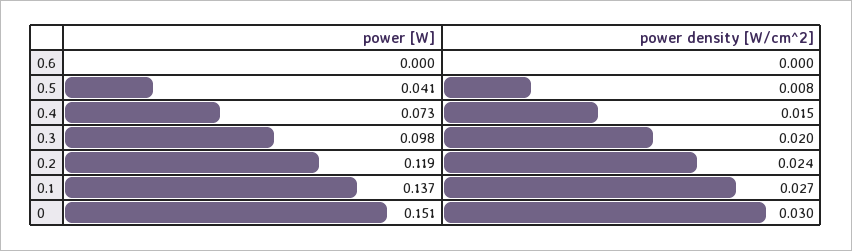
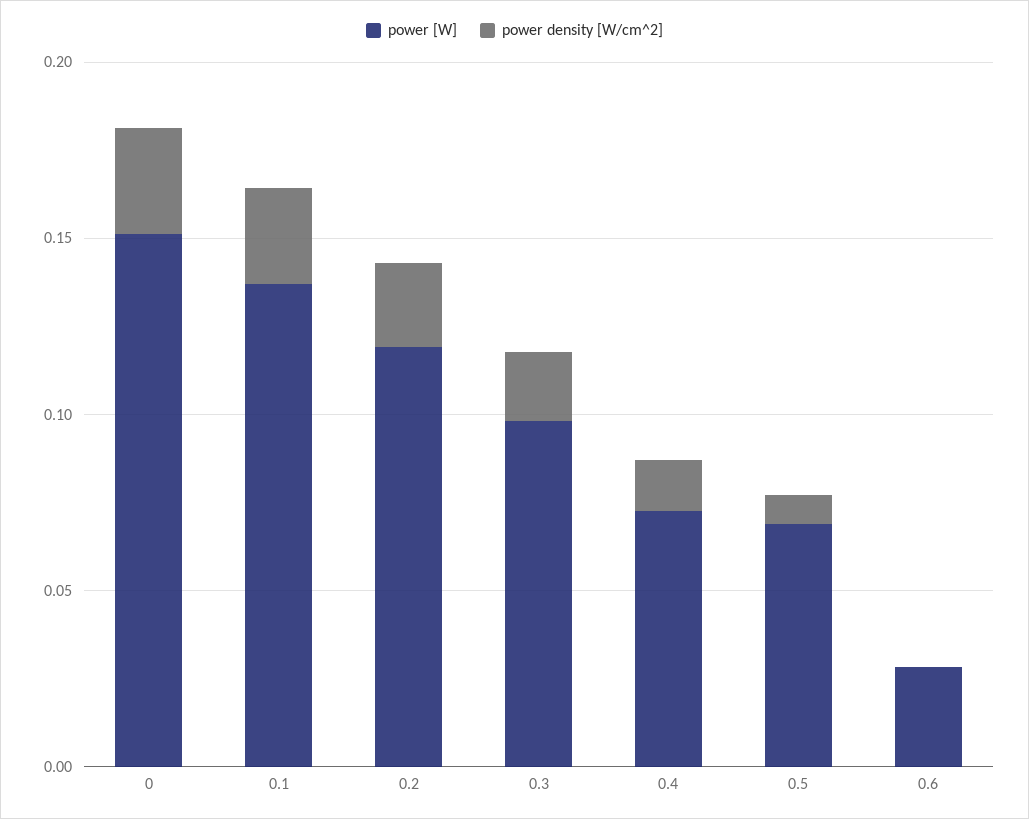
  {
    "power [W]": {
-     "0.6": 0,
+     "0.6": 0.03,
-     "0.5": 0.041,
+     "0.5": 0.07,
      "0.4": 0.073,
      "0.3": 0.098,
      "0.2": 0.119,
      "0.1": 0.137,
      "0": 0.151
    },
    "power density [W/cm^2]": {
      "0.6": 0,
      "0.5": 0.008,
      "0.4": 0.015,
      "0.3": 0.02,
      "0.2": 0.024,
      "0.1": 0.027,
      "0": 0.03
    }
  }

